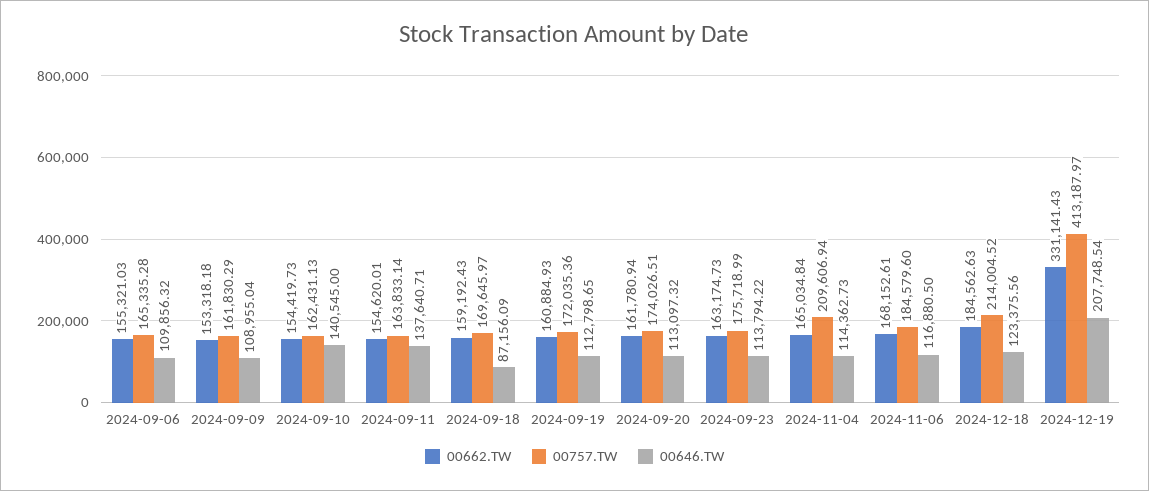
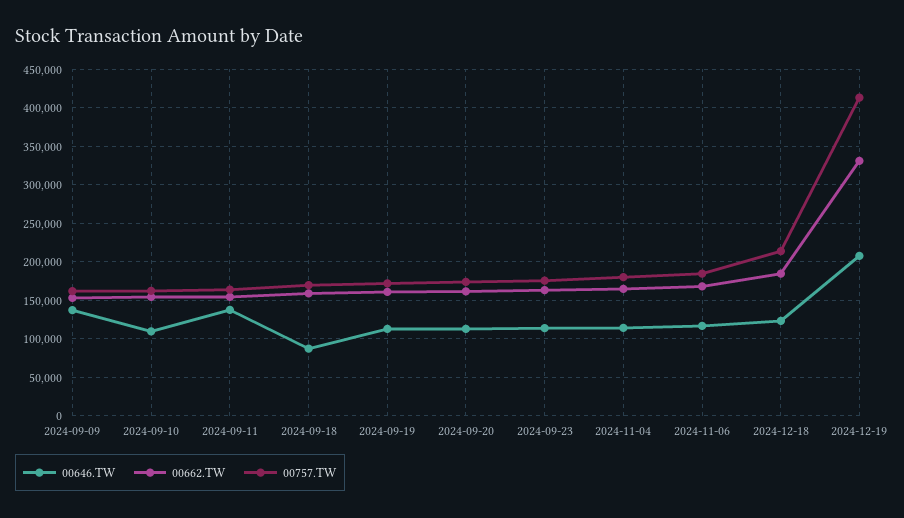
  {
    "00662.TW": {
-     "2024-09-06": 155321.03,
      "2024-09-09": 153318.18,
      "2024-09-10": 154419.73,
      "2024-09-11": 154620.01,
      "2024-09-18": 159192.43,
      "2024-09-19": 160884.93,
      "2024-09-20": 161780.94,
      "2024-09-23": 163174.73,
      "2024-11-04": 165034.84,
      "2024-11-06": 168152.61,
      "2024-12-18": 184562.63,
      "2024-12-19": 331141.43
    },
    "00757.TW": {
-     "2024-09-06": 165335.28,
      "2024-09-09": 161830.29,
      "2024-09-10": 162431.13,
      "2024-09-11": 163833.14,
      "2024-09-18": 169645.97,
      "2024-09-19": 172035.36,
      "2024-09-20": 174026.51,
      "2024-09-23": 175718.99,
-     "2024-11-04": 209606.94,
+     "2024-11-04": 180000,
      "2024-11-06": 184579.6,
      "2024-12-18": 214004.52,
      "2024-12-19": 413187.97
    },
    "00646.TW": {
-     "2024-09-06": 109856.32,
-     "2024-09-09": 108955.04,
+     "2024-09-09": 140000,
-     "2024-09-10": 140545,
+     "2024-09-10": 110000,
      "2024-09-11": 137640.71,
      "2024-09-18": 87156.09,
      "2024-09-19": 112798.65,
      "2024-09-20": 113097.32,
      "2024-09-23": 113794.22,
      "2024-11-04": 114362.73,
      "2024-11-06": 116880.5,
      "2024-12-18": 123375.56,
      "2024-12-19": 207748.54
    }
  }

